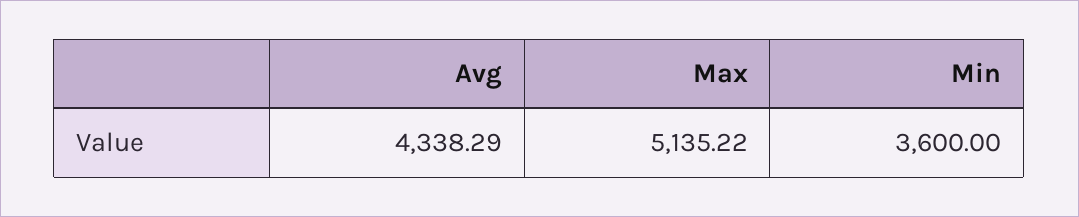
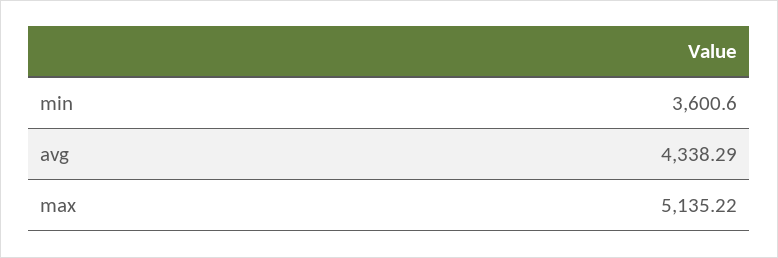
  {
    "Avg": 4338.29,
    "Max": 5135.22,
-   "Min": 3600
+   "Min": 3600.6
  }

